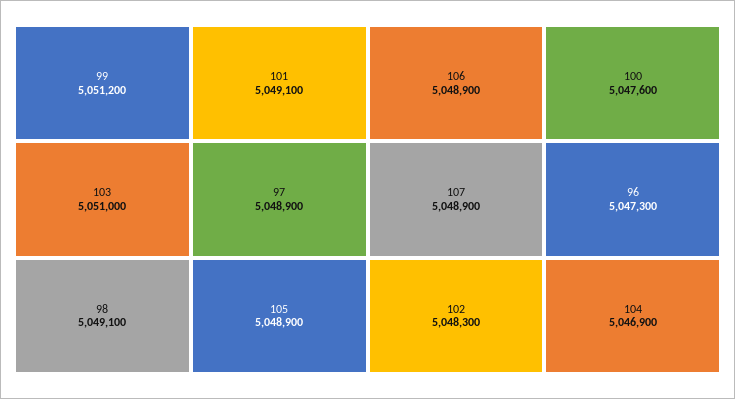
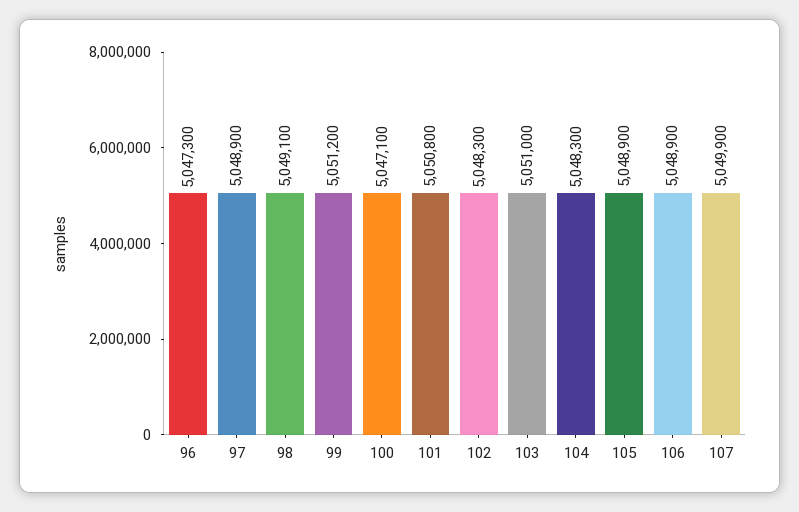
  {
    "99": 5051200,
    "103": 5051000,
    "98": 5049100,
-   "101": 5049100,
+   "101": 5050800,
    "97": 5048900,
    "105": 5048900,
    "106": 5048900,
-   "107": 5048900,
+   "107": 5049900,
    "102": 5048300,
-   "100": 5047600,
+   "100": 5047100,
    "96": 5047300,
-   "104": 5046900
+   "104": 5048300
  }

